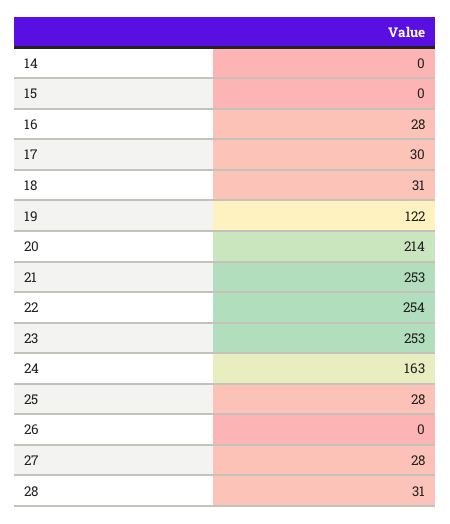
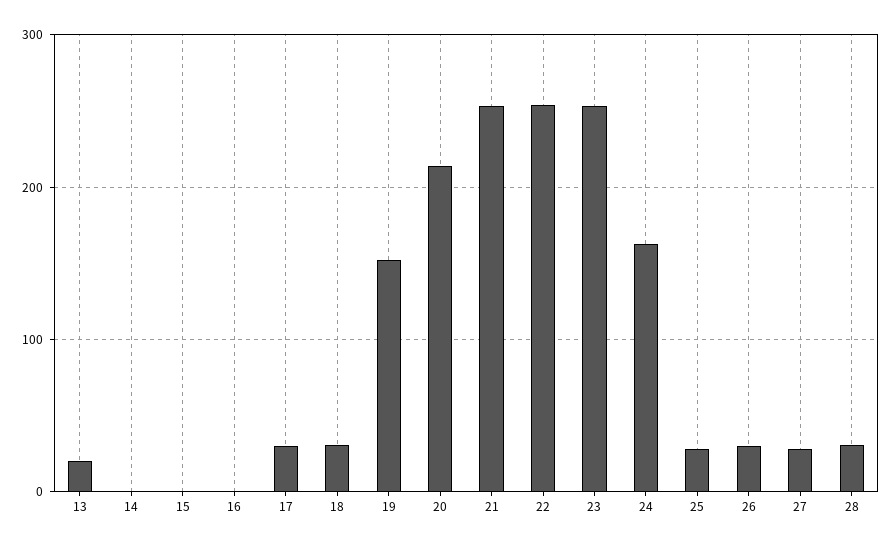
  {
    "14": 0,
    "15": 0,
-   "16": 28,
+   "16": 0,
    "17": 30,
    "18": 31,
-   "19": 122,
+   "19": 150,
    "20": 214,
    "21": 253,
    "22": 254,
    "23": 253,
    "24": 163,
    "25": 28,
-   "26": 0,
+   "26": 30,
    "27": 28,
-   "28": 31
+   "28": 31,
+   "13": 20
  }

